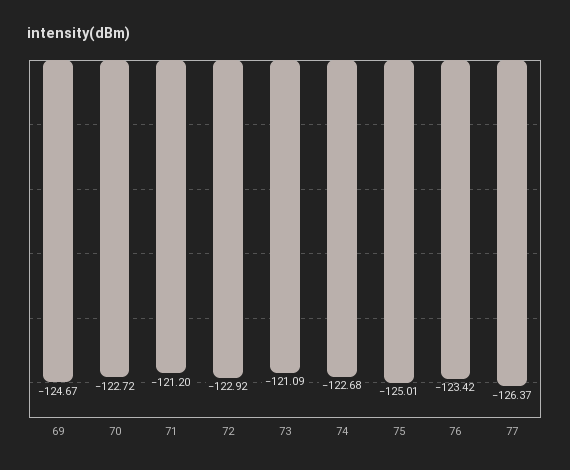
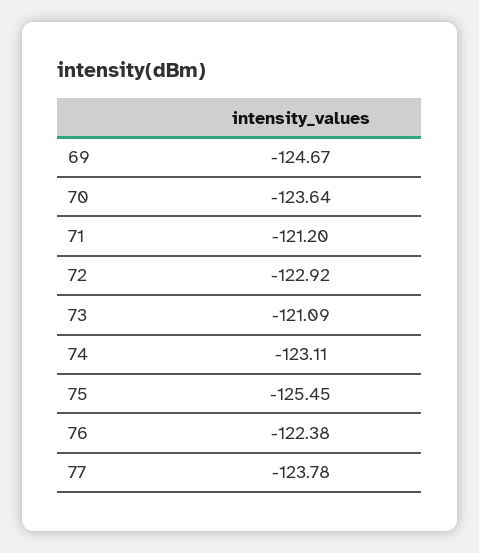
  {
    "69": -124.67,
-   "70": -122.72,
+   "70": -123.64,
    "71": -121.2,
    "72": -122.92,
    "73": -121.09,
-   "74": -122.68,
+   "74": -123.11,
-   "75": -125.01,
+   "75": -125.45,
-   "76": -123.42,
+   "76": -122.38,
-   "77": -126.37
+   "77": -123.78
  }

